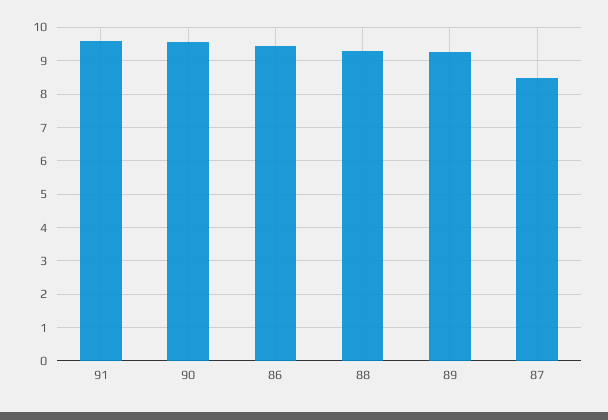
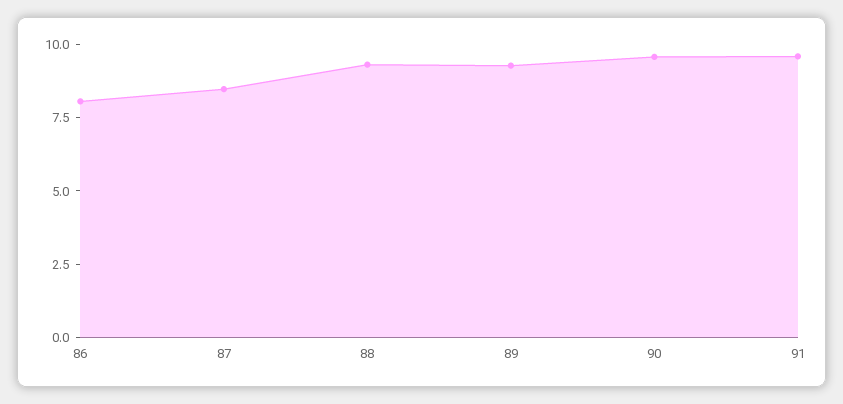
  {
    "91": 9.6,
    "90": 9.6,
-   "86": 9.4,
+   "86": 8,
    "88": 9.4,
    "89": 9.2,
    "87": 8.4
  }

